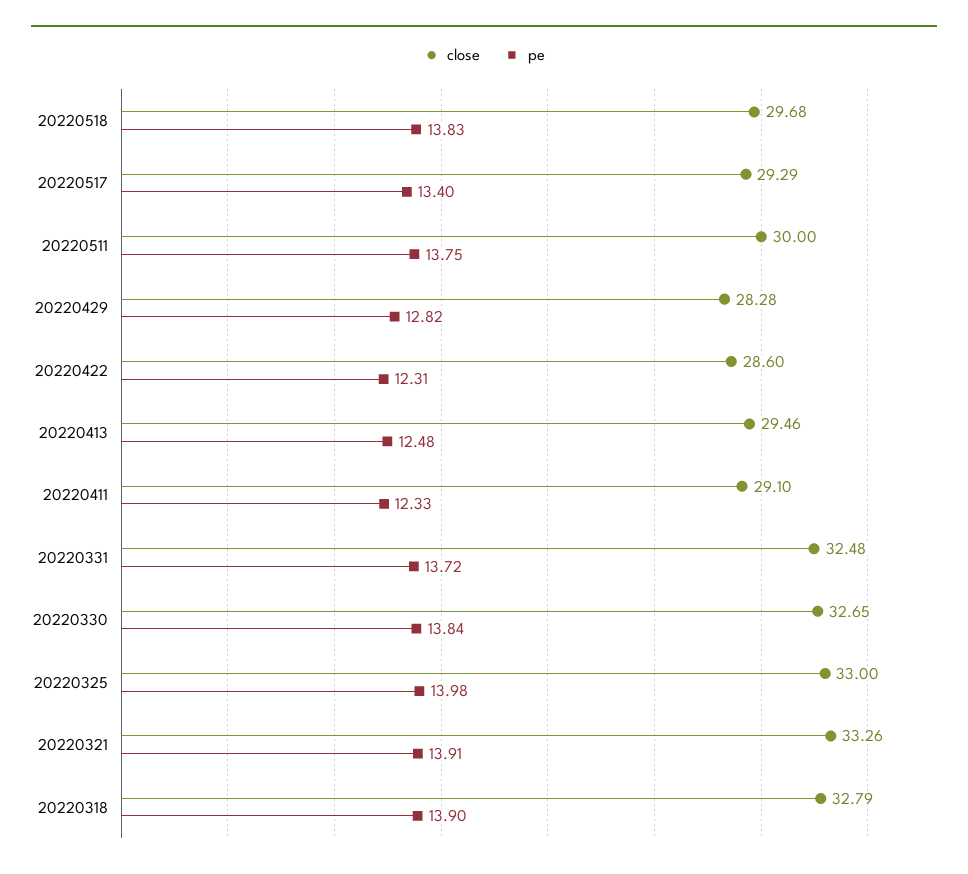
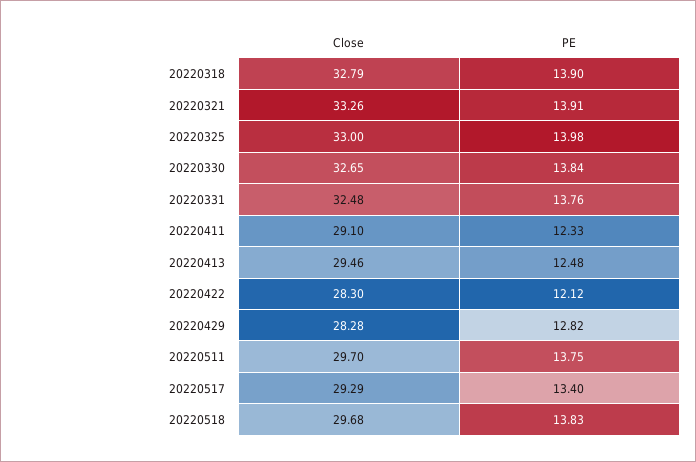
  {
    "close": {
      "20220518": 29.68,
      "20220517": 29.29,
-     "20220511": 30,
+     "20220511": 29.7,
      "20220429": 28.28,
-     "20220422": 28.6,
+     "20220422": 28.3,
      "20220413": 29.46,
      "20220411": 29.1,
      "20220331": 32.48,
      "20220330": 32.65,
      "20220325": 33,
      "20220321": 33.26,
      "20220318": 32.79
    },
    "pe": {
      "20220518": 13.83,
      "20220517": 13.4,
      "20220511": 13.75,
      "20220429": 12.82,
-     "20220422": 12.31,
+     "20220422": 12.12,
      "20220413": 12.48,
      "20220411": 12.33,
-     "20220331": 13.72,
+     "20220331": 13.76,
      "20220330": 13.84,
      "20220325": 13.98,
      "20220321": 13.91,
      "20220318": 13.9
    }
  }

